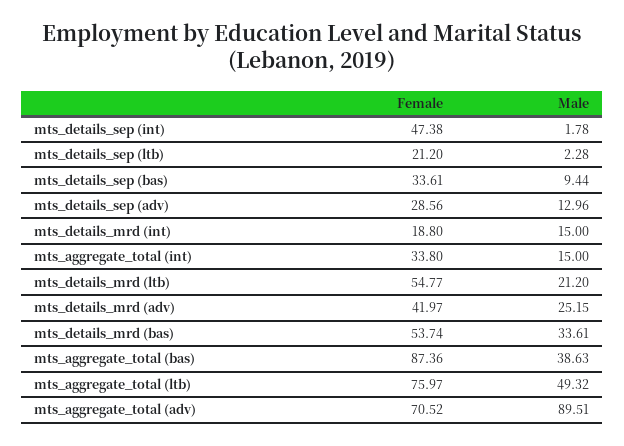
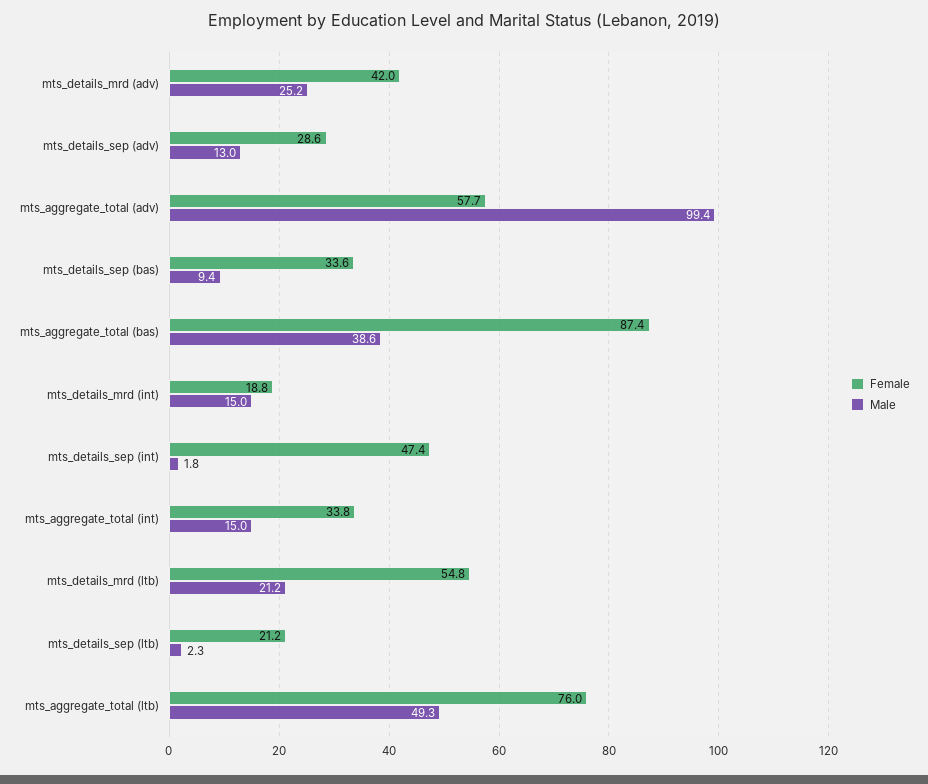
  {
    "Female": {
      "mts_details_sep (int)": 47.38,
      "mts_details_sep (ltb)": 21.2,
      "mts_details_sep (bas)": 33.61,
      "mts_details_sep (adv)": 28.56,
      "mts_details_mrd (int)": 18.8,
      "mts_aggregate_total (int)": 33.8,
      "mts_details_mrd (ltb)": 54.77,
      "mts_details_mrd (adv)": 41.97,
-     "mts_details_mrd (bas)": 53.74,
      "mts_aggregate_total (bas)": 87.36,
      "mts_aggregate_total (ltb)": 75.97,
-     "mts_aggregate_total (adv)": 70.52
+     "mts_aggregate_total (adv)": 57.7
    },
    "Male": {
      "mts_details_sep (int)": 1.78,
      "mts_details_sep (ltb)": 2.28,
      "mts_details_sep (bas)": 9.44,
      "mts_details_sep (adv)": 12.96,
      "mts_details_mrd (int)": 15,
      "mts_aggregate_total (int)": 15,
      "mts_details_mrd (ltb)": 21.2,
      "mts_details_mrd (adv)": 25.15,
-     "mts_details_mrd (bas)": 33.61,
      "mts_aggregate_total (bas)": 38.63,
      "mts_aggregate_total (ltb)": 49.32,
-     "mts_aggregate_total (adv)": 89.51
+     "mts_aggregate_total (adv)": 99.4
    }
  }

